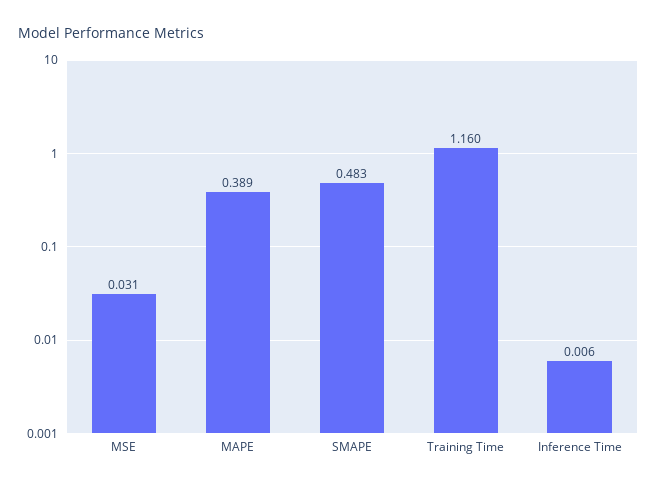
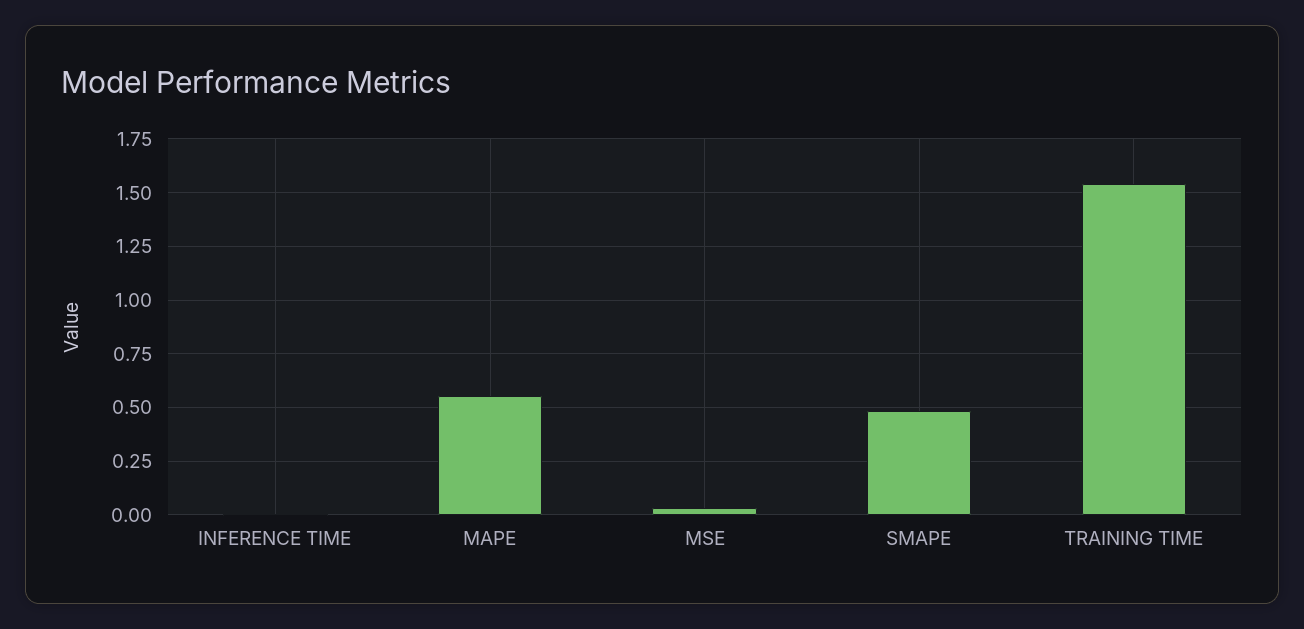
  {
    "MSE": 0.031,
-   "MAPE": 0.389,
+   "MAPE": 0.55,
    "SMAPE": 0.483,
-   "Training Time": 1.16,
+   "Training Time": 1.55,
    "Inference Time": 0.006
  }

